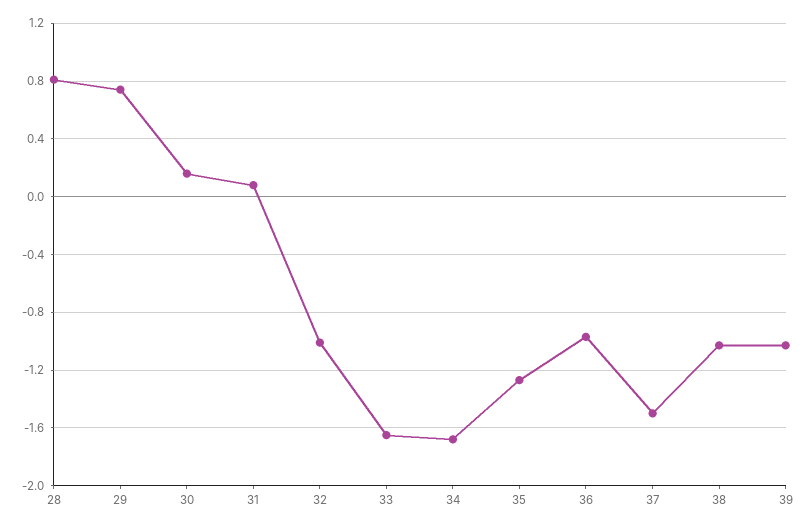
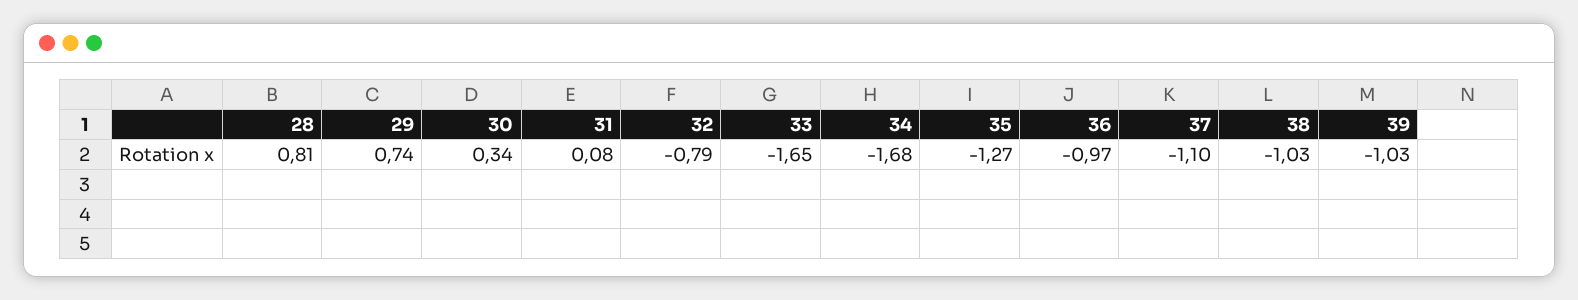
  {
    "28": 0.81,
    "29": 0.74,
-   "30": 0.15,
+   "30": 0.34,
    "31": 0.08,
-   "32": -1,
+   "32": -0.79,
    "33": -1.65,
    "34": -1.68,
    "35": -1.27,
    "36": -0.97,
-   "37": -1.5,
+   "37": -1.1,
    "38": -1.03,
    "39": -1.03
  }

